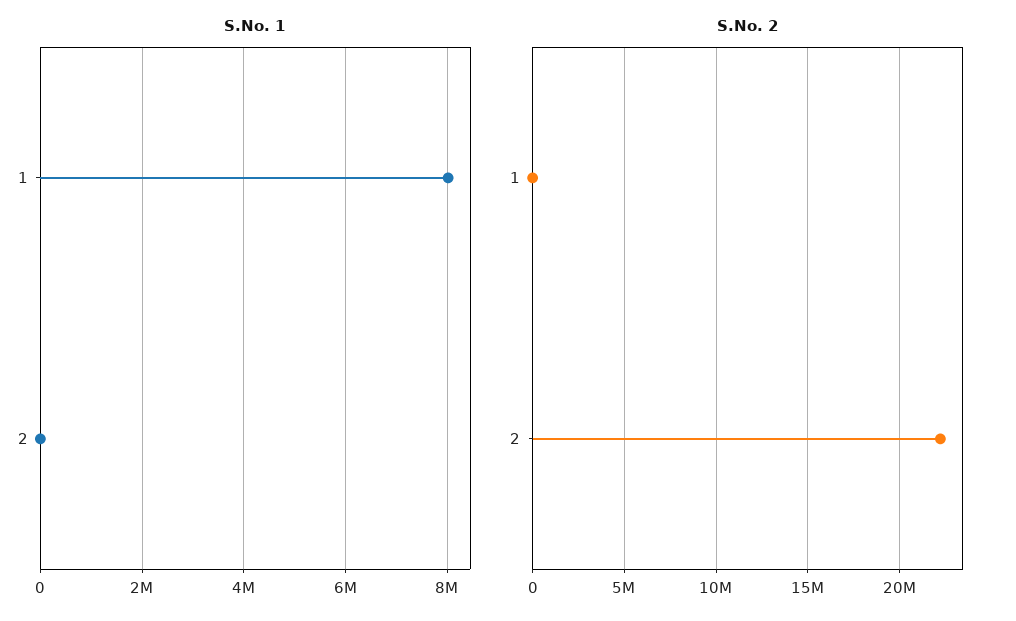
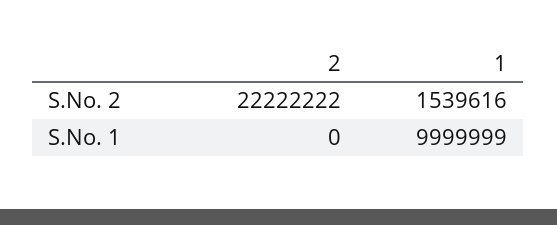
  {
    "S.No. 1": {
-     "1": 8000000,
+     "1": 9999999,
      "2": 0
    },
    "S.No. 2": {
-     "1": 0,
+     "1": 1539616,
      "2": 22222222
    }
  }

